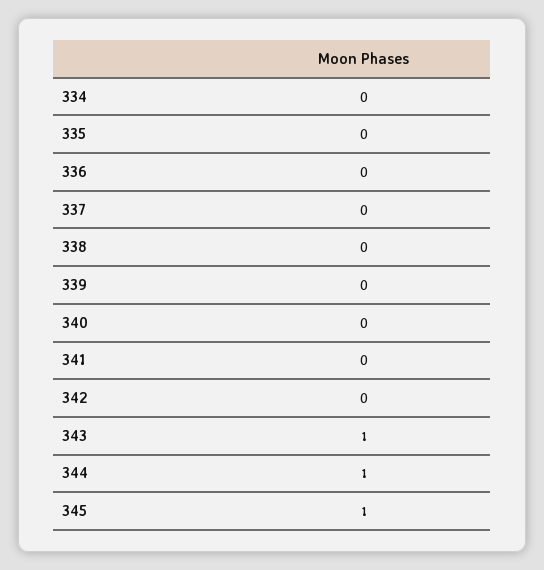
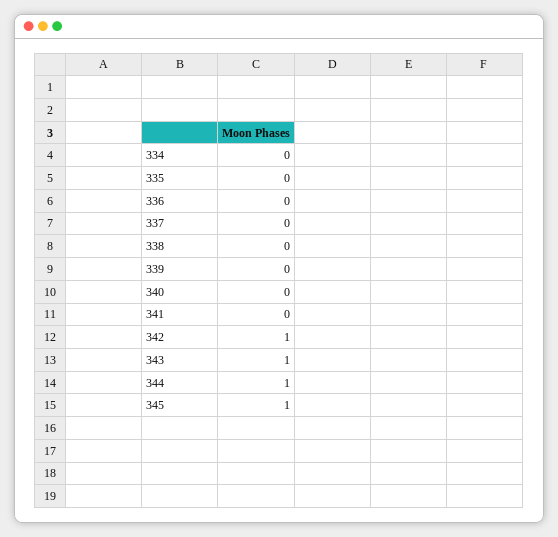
  {
    "334": 0,
    "335": 0,
    "336": 0,
    "337": 0,
    "338": 0,
    "339": 0,
    "340": 0,
    "341": 0,
-   "342": 0,
+   "342": 1,
    "343": 1,
    "344": 1,
    "345": 1
  }

